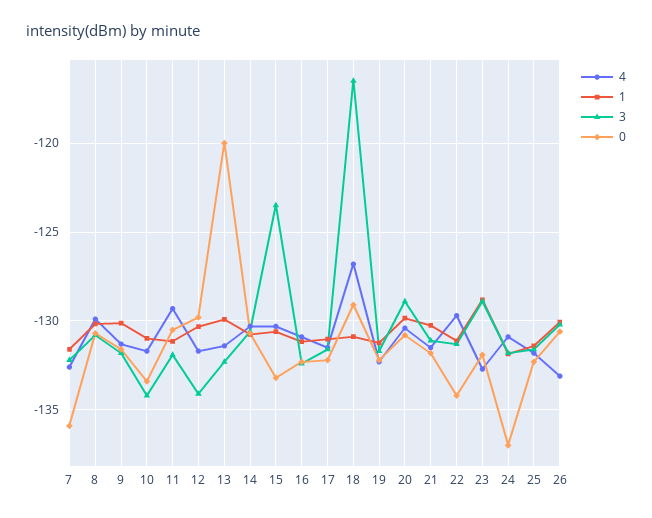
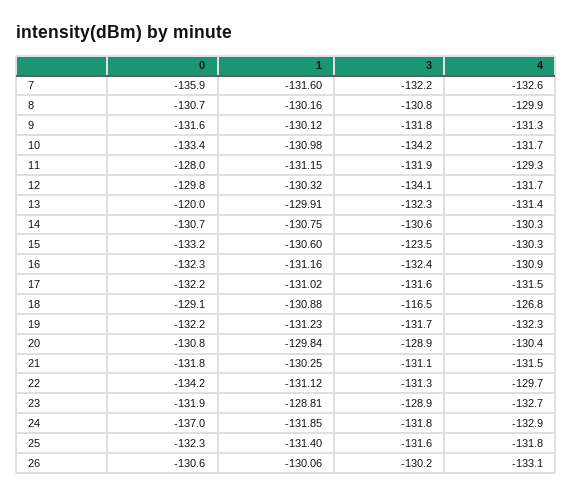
  {
    "4": {
      "7": -132.6,
      "8": -129.9,
      "9": -131.3,
      "10": -131.7,
      "11": -129.3,
      "12": -131.7,
      "13": -131.4,
      "14": -130.3,
      "15": -130.3,
      "16": -130.9,
      "17": -131.5,
      "18": -126.8,
      "19": -132.3,
      "20": -130.4,
      "21": -131.5,
      "22": -129.7,
      "23": -132.7,
-     "24": -131,
+     "24": -132.9,
      "25": -131.8,
      "26": -133.1
    },
    "1": {
      "7": -131.6,
      "8": -130.16,
      "9": -130.12,
      "10": -130.98,
      "11": -131.15,
      "12": -130.32,
      "13": -129.91,
      "14": -130.75,
      "15": -130.6,
      "16": -131.16,
      "17": -131.02,
      "18": -130.88,
      "19": -131.23,
      "20": -129.84,
      "21": -130.25,
      "22": -131.12,
      "23": -128.81,
      "24": -131.85,
      "25": -131.4,
      "26": -130.06
    },
    "3": {
      "7": -132.2,
      "8": -130.8,
      "9": -131.8,
      "10": -134.2,
      "11": -131.9,
      "12": -134.1,
      "13": -132.3,
      "14": -130.6,
      "15": -123.5,
      "16": -132.4,
      "17": -131.6,
      "18": -116.5,
      "19": -131.7,
      "20": -128.9,
      "21": -131.1,
      "22": -131.3,
      "23": -128.9,
      "24": -131.8,
      "25": -131.6,
      "26": -130.2
    },
    "0": {
      "7": -135.9,
      "8": -130.7,
      "9": -131.6,
      "10": -133.4,
-     "11": -130.5,
+     "11": -128,
      "12": -129.8,
      "13": -120,
      "14": -130.7,
      "15": -133.2,
      "16": -132.3,
      "17": -132.2,
      "18": -129.1,
      "19": -132.2,
      "20": -130.8,
      "21": -131.8,
      "22": -134.2,
      "23": -131.9,
      "24": -137,
      "25": -132.3,
      "26": -130.6
    }
  }

